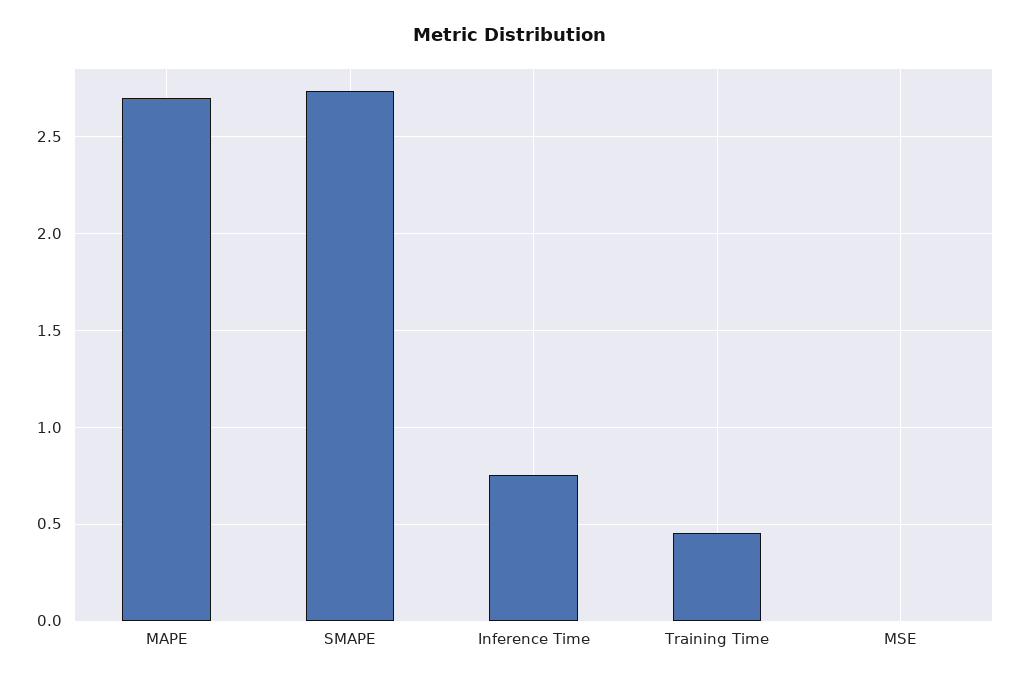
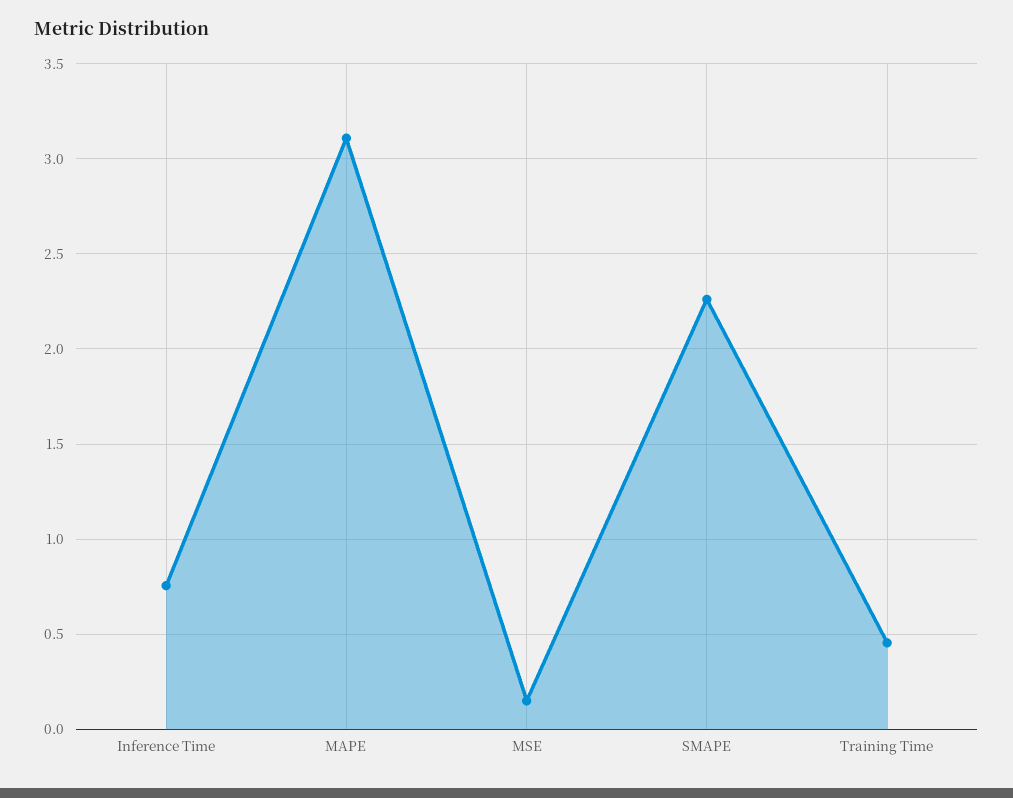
  {
-   "MAPE": 2.7,
+   "MAPE": 3.1,
-   "SMAPE": 2.75,
+   "SMAPE": 2.25,
    "Inference Time": 0.75,
    "Training Time": 0.45,
-   "MSE": 0
+   "MSE": 0.15
  }

